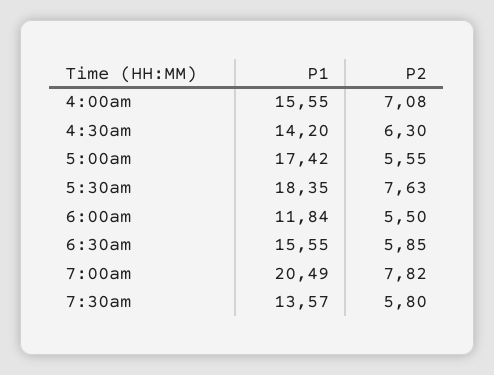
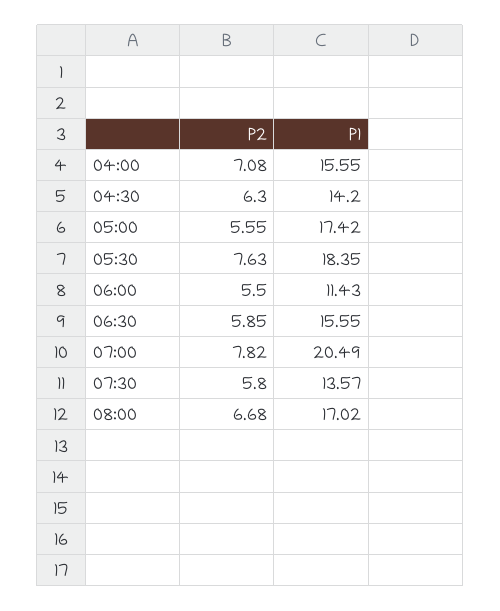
  {
    "P1": {
      "4:00am": 15.55,
      "4:30am": 14.2,
      "5:00am": 17.42,
      "5:30am": 18.35,
-     "6:00am": 11.84,
+     "6:00am": 11.43,
      "6:30am": 15.55,
      "7:00am": 20.49,
-     "7:30am": 13.57
+     "7:30am": 13.57,
+     "08:00": 17.02
    },
    "P2": {
      "4:00am": 7.08,
      "4:30am": 6.3,
      "5:00am": 5.55,
      "5:30am": 7.63,
      "6:00am": 5.5,
      "6:30am": 5.85,
      "7:00am": 7.82,
-     "7:30am": 5.8
+     "7:30am": 5.8,
+     "08:00": 6.68
    }
  }

